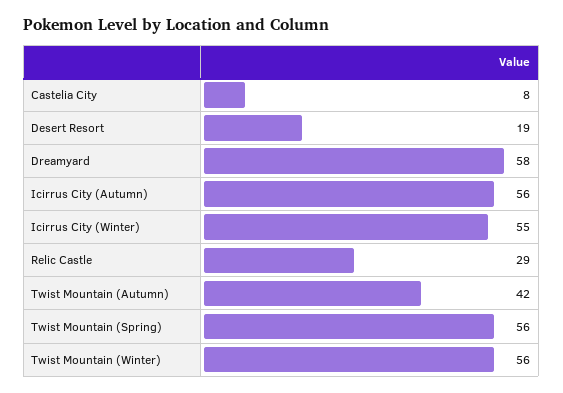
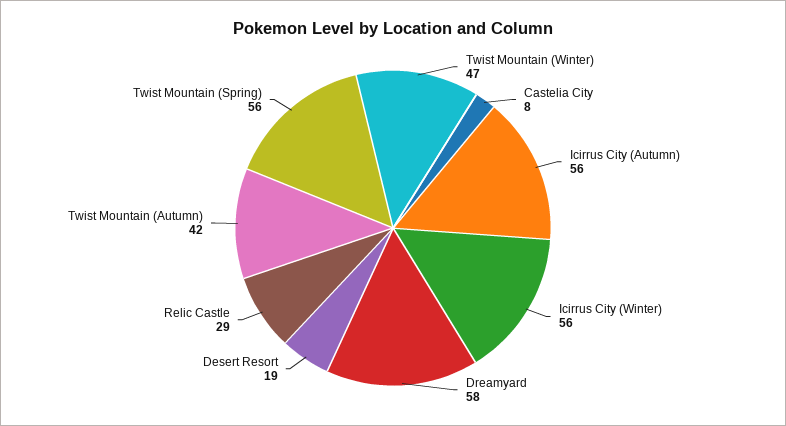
  {
    "Castelia City": 8,
    "Desert Resort": 19,
    "Dreamyard": 58,
    "Icirrus City (Autumn)": 56,
-   "Icirrus City (Winter)": 55,
+   "Icirrus City (Winter)": 56,
    "Relic Castle": 29,
    "Twist Mountain (Autumn)": 42,
    "Twist Mountain (Spring)": 56,
-   "Twist Mountain (Winter)": 56
+   "Twist Mountain (Winter)": 47
  }

